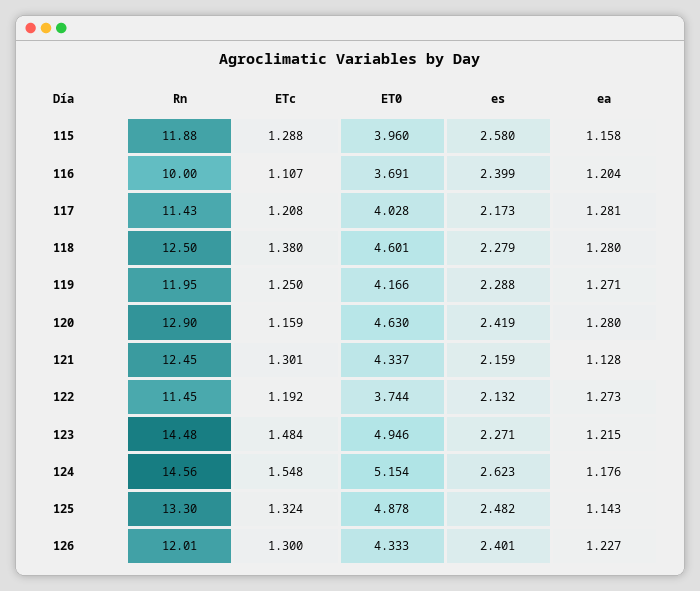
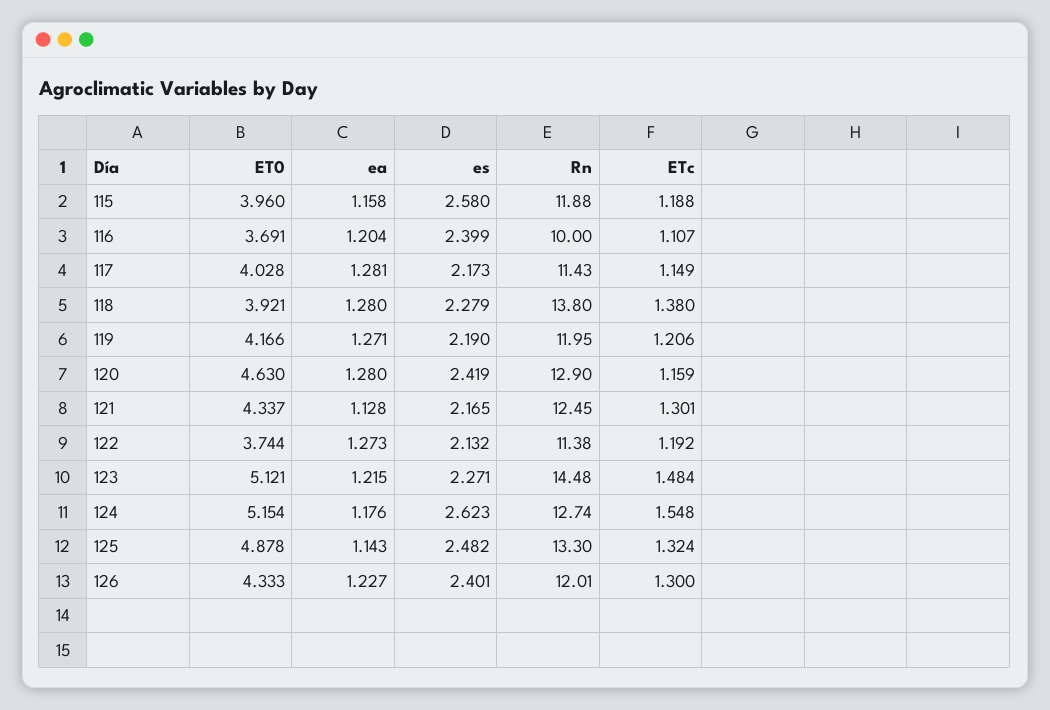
  {
    "Rn": {
      "115": 11.88,
      "116": 10,
      "117": 11.43,
-     "118": 12.5,
+     "118": 13.8,
      "119": 11.95,
      "120": 12.9,
      "121": 12.45,
-     "122": 11.45,
+     "122": 11.38,
      "123": 14.48,
-     "124": 14.56,
+     "124": 12.74,
      "125": 13.3,
      "126": 12.01
    },
    "ETc": {
-     "115": 1.288,
+     "115": 1.188,
      "116": 1.107,
-     "117": 1.208,
+     "117": 1.149,
      "118": 1.38,
-     "119": 1.25,
+     "119": 1.206,
      "120": 1.159,
      "121": 1.301,
      "122": 1.192,
      "123": 1.484,
      "124": 1.548,
      "125": 1.324,
      "126": 1.3
    },
    "ET0": {
      "115": 3.96,
      "116": 3.691,
      "117": 4.028,
-     "118": 4.601,
+     "118": 3.921,
      "119": 4.166,
      "120": 4.63,
      "121": 4.337,
      "122": 3.744,
-     "123": 4.946,
+     "123": 5.121,
      "124": 5.154,
      "125": 4.878,
      "126": 4.333
    },
    "es": {
      "115": 2.58,
      "116": 2.399,
      "117": 2.173,
      "118": 2.279,
-     "119": 2.288,
+     "119": 2.19,
      "120": 2.419,
-     "121": 2.159,
+     "121": 2.165,
      "122": 2.132,
      "123": 2.271,
      "124": 2.623,
      "125": 2.482,
      "126": 2.401
    },
    "ea": {
      "115": 1.158,
      "116": 1.204,
      "117": 1.281,
      "118": 1.28,
      "119": 1.271,
      "120": 1.28,
      "121": 1.128,
      "122": 1.273,
      "123": 1.215,
      "124": 1.176,
      "125": 1.143,
      "126": 1.227
    }
  }

